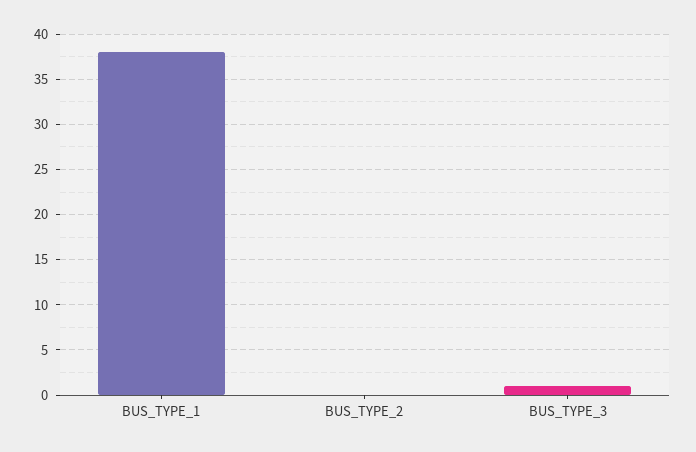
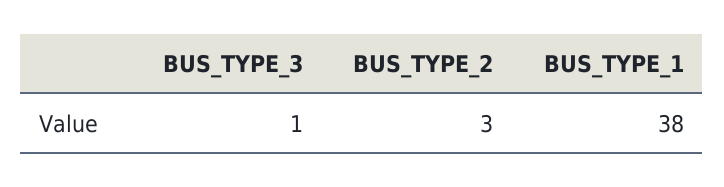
  {
    "BUS_TYPE_1": 38,
-   "BUS_TYPE_2": 0,
+   "BUS_TYPE_2": 3,
    "BUS_TYPE_3": 1
  }

